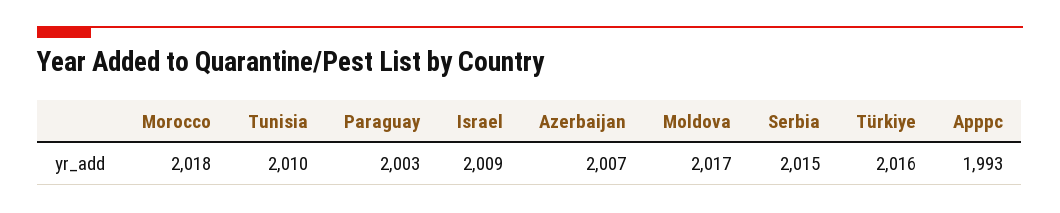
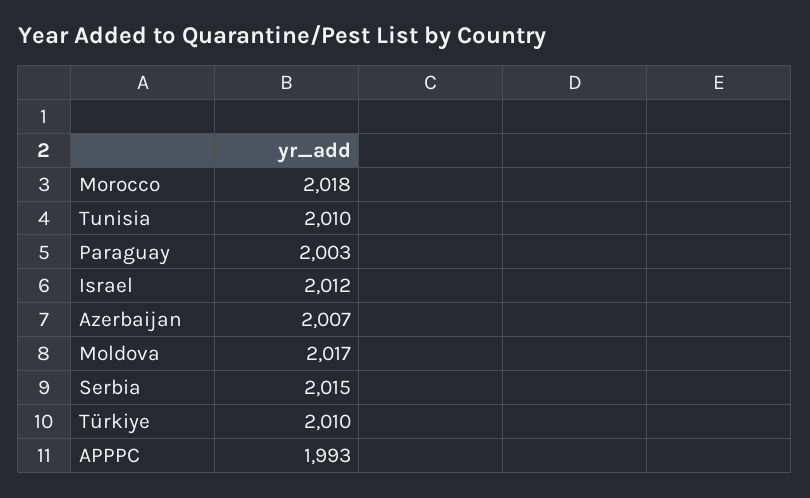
  {
    "Morocco": 2018,
    "Tunisia": 2010,
    "Paraguay": 2003,
-   "Israel": 2009,
+   "Israel": 2012,
    "Azerbaijan": 2007,
    "Moldova": 2017,
    "Serbia": 2015,
-   "Türkiye": 2016,
+   "Türkiye": 2010,
    "Apppc": 1993
  }

